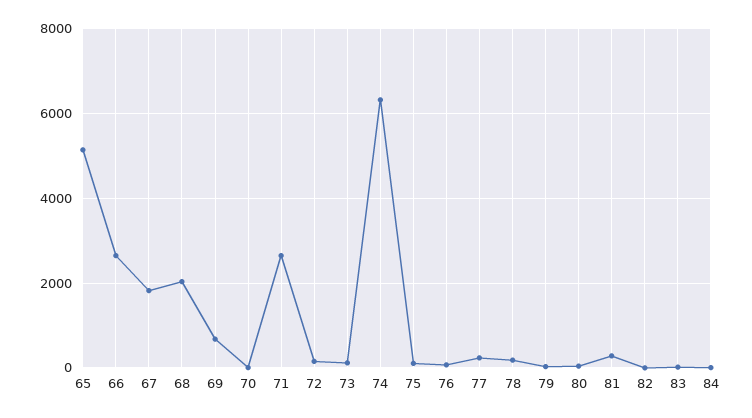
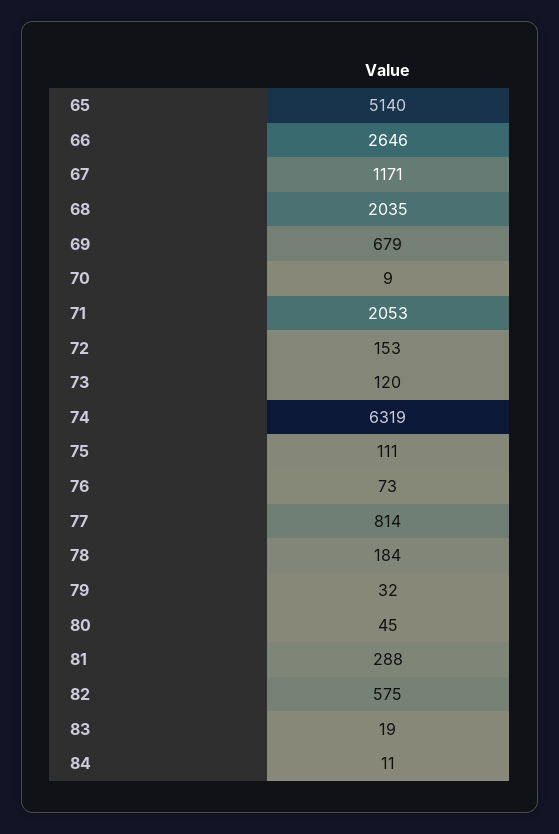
  {
    "65": 5140,
    "66": 2646,
-   "67": 1800,
+   "67": 1171,
    "68": 2035,
    "69": 679,
    "70": 9,
-   "71": 2600,
+   "71": 2053,
    "72": 153,
    "73": 120,
    "74": 6319,
    "75": 111,
    "76": 73,
-   "77": 200,
+   "77": 814,
    "78": 184,
    "79": 32,
    "80": 45,
    "81": 288,
-   "82": 0,
+   "82": 575,
    "83": 19,
    "84": 11
  }

